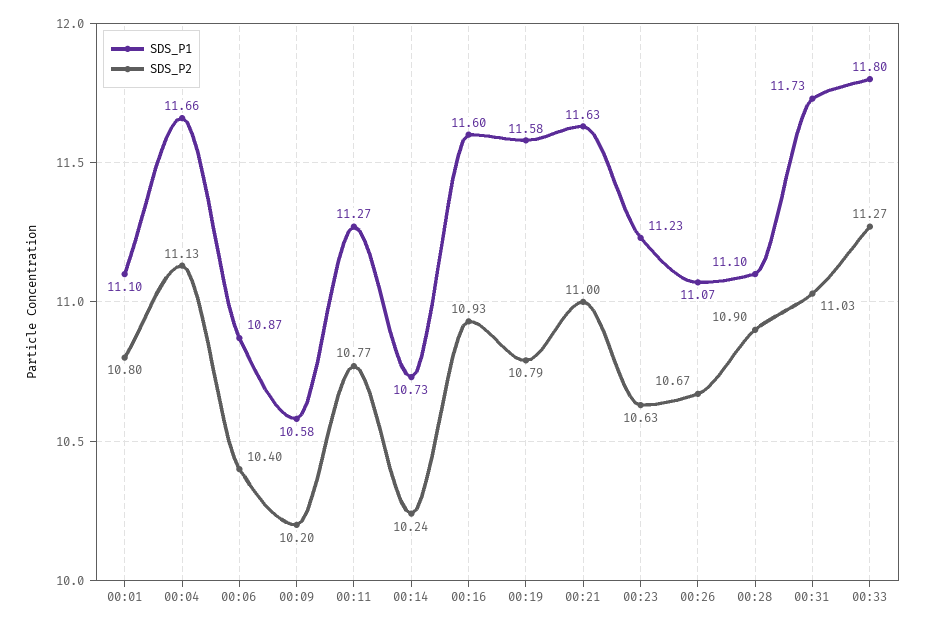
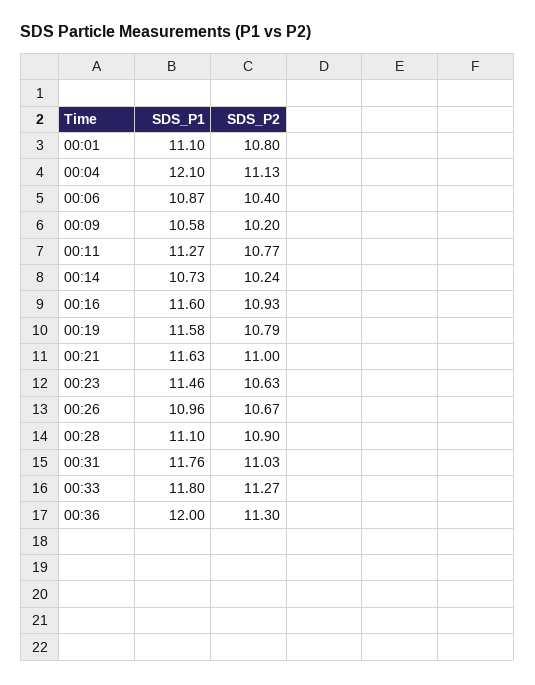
  {
    "SDS_P1": {
      "00:01": 11.1,
-     "00:04": 11.66,
+     "00:04": 12.1,
      "00:06": 10.87,
      "00:09": 10.58,
      "00:11": 11.27,
      "00:14": 10.73,
      "00:16": 11.6,
      "00:19": 11.58,
      "00:21": 11.63,
-     "00:23": 11.23,
+     "00:23": 11.46,
-     "00:26": 11.07,
+     "00:26": 10.96,
      "00:28": 11.1,
-     "00:31": 11.73,
+     "00:31": 11.76,
-     "00:33": 11.8
+     "00:33": 11.8,
+     "00:36": 12
    },
    "SDS_P2": {
      "00:01": 10.8,
      "00:04": 11.13,
      "00:06": 10.4,
      "00:09": 10.2,
      "00:11": 10.77,
      "00:14": 10.24,
      "00:16": 10.93,
      "00:19": 10.79,
      "00:21": 11,
      "00:23": 10.63,
      "00:26": 10.67,
      "00:28": 10.9,
      "00:31": 11.03,
-     "00:33": 11.27
+     "00:33": 11.27,
+     "00:36": 11.3
    }
  }

